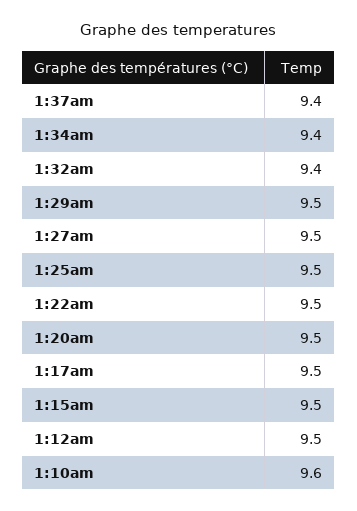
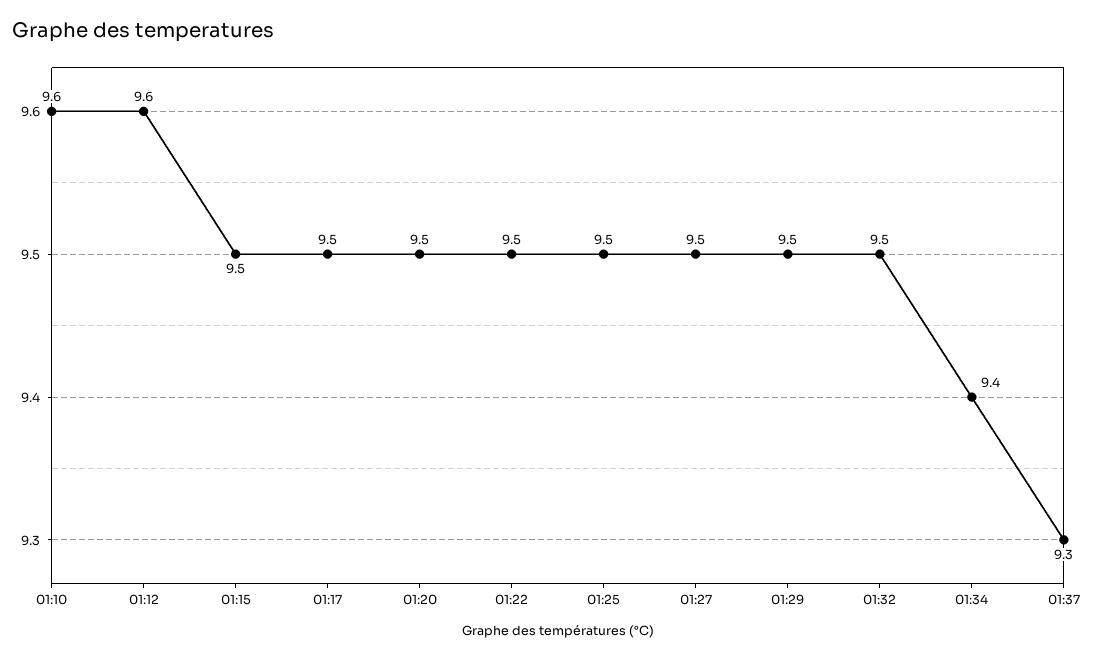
  {
-   "1:37am": 9.4,
+   "1:37am": 9.3,
    "1:34am": 9.4,
-   "1:32am": 9.4,
+   "1:32am": 9.5,
    "1:29am": 9.5,
    "1:27am": 9.5,
    "1:25am": 9.5,
    "1:22am": 9.5,
    "1:20am": 9.5,
    "1:17am": 9.5,
    "1:15am": 9.5,
-   "1:12am": 9.5,
+   "1:12am": 9.6,
    "1:10am": 9.6
  }

